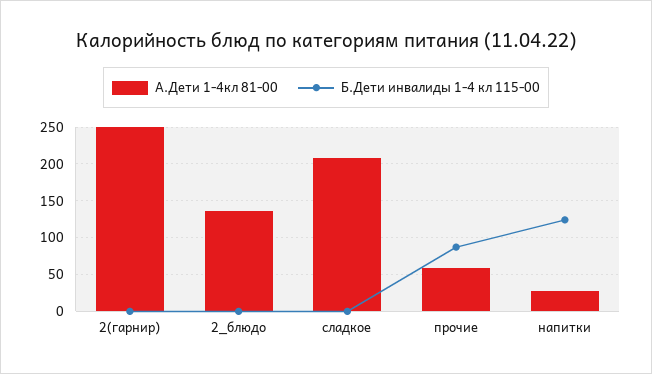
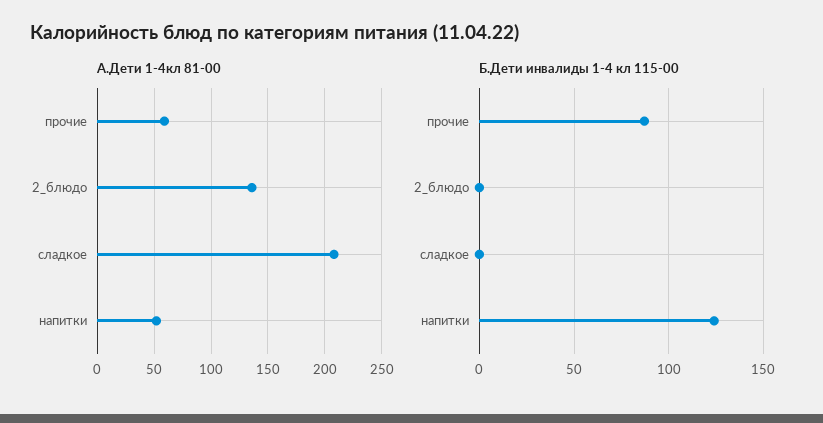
  {
    "А.Дети 1-4кл 81-00": {
-     "2(гарнир)": 250,
      "2_блюдо": 140,
      "сладкое": 210,
      "прочие": 60,
-     "напитки": 30
+     "напитки": 50
    },
    "Б.Дети инвалиды 1-4 кл 115-00": {
-     "2(гарнир)": 0,
      "2_блюдо": 0,
      "сладкое": 0,
      "прочие": 85,
      "напитки": 125
    }
  }

